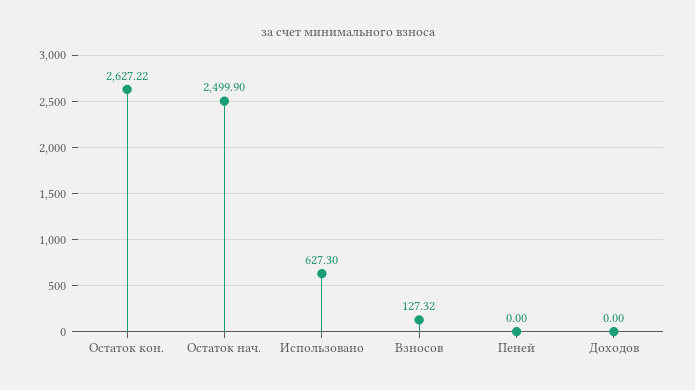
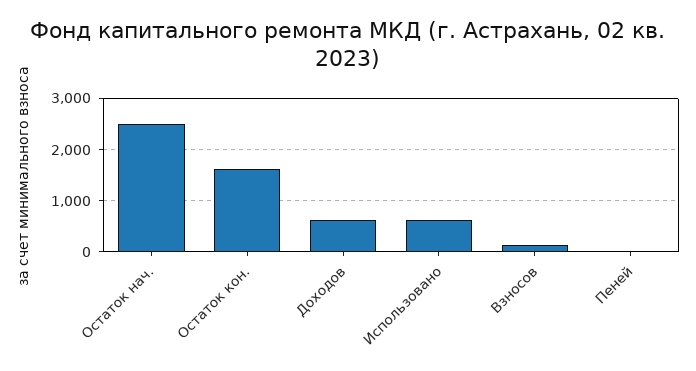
  {
-   "Остаток кон.": 2627.22,
+   "Остаток кон.": 1600,
    "Остаток нач.": 2499.9,
    "Использовано": 627.3,
    "Взносов": 127.32,
    "Пеней": 0,
-   "Доходов": 0
+   "Доходов": 600
  }

